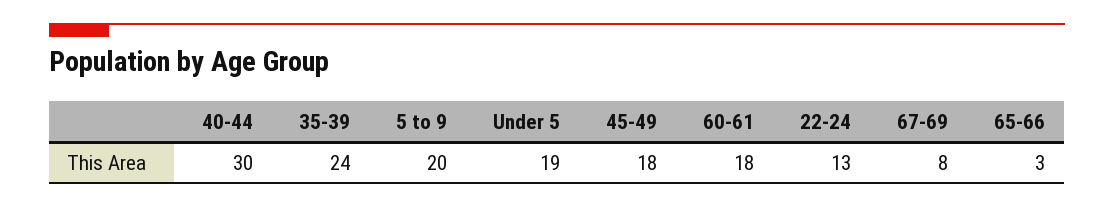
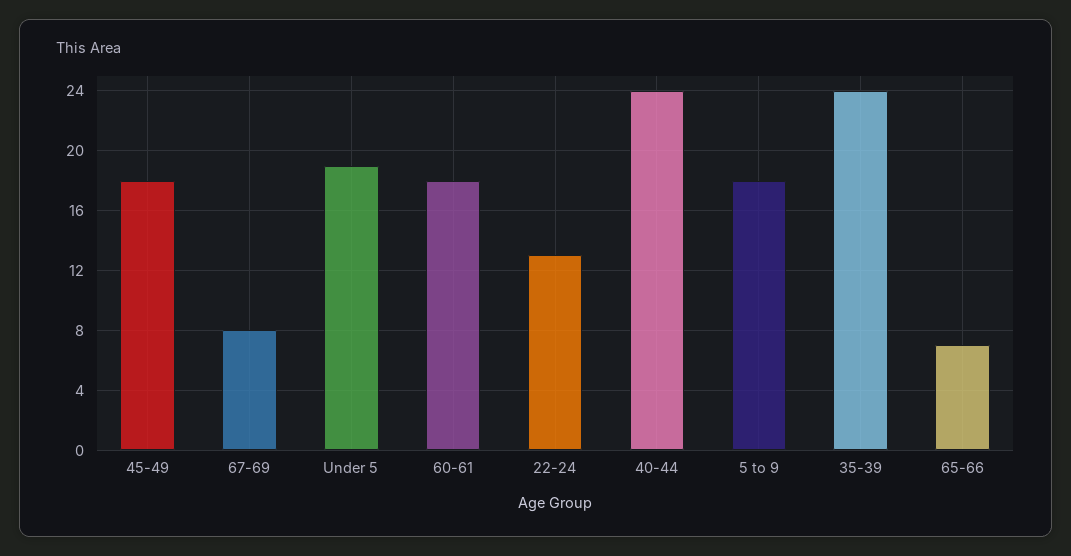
  {
-   "40-44": 30,
+   "40-44": 24,
    "35-39": 24,
-   "5 to 9": 20,
+   "5 to 9": 18,
    "Under 5": 19,
    "45-49": 18,
    "60-61": 18,
    "22-24": 13,
    "67-69": 8,
-   "65-66": 3
+   "65-66": 7
  }

